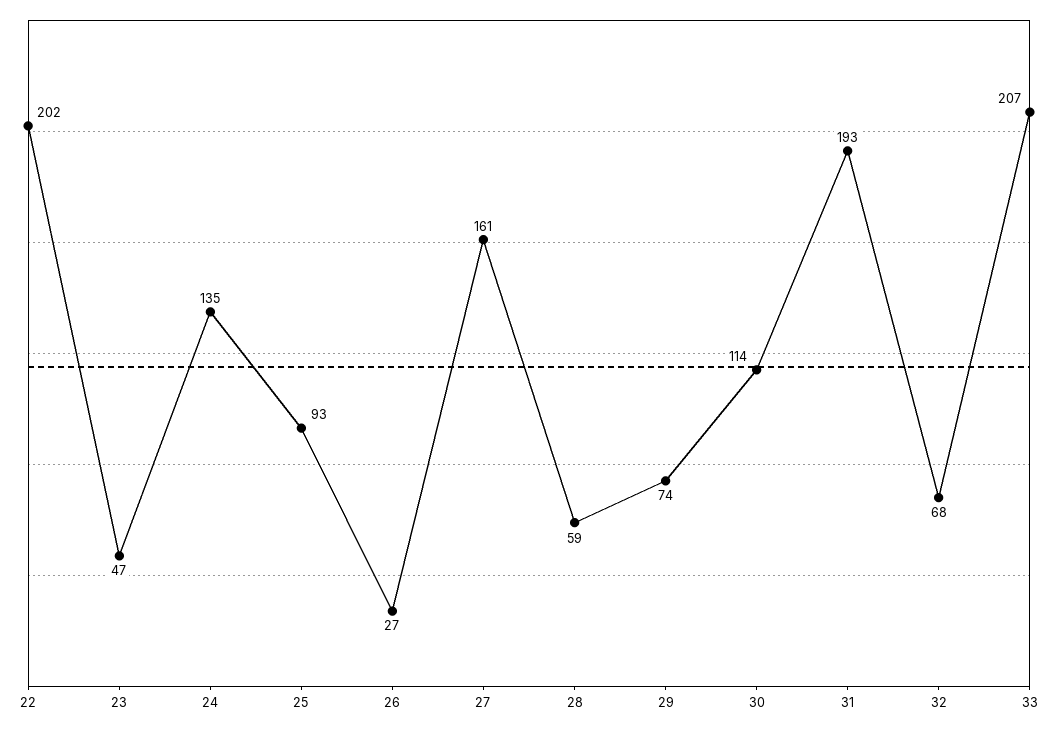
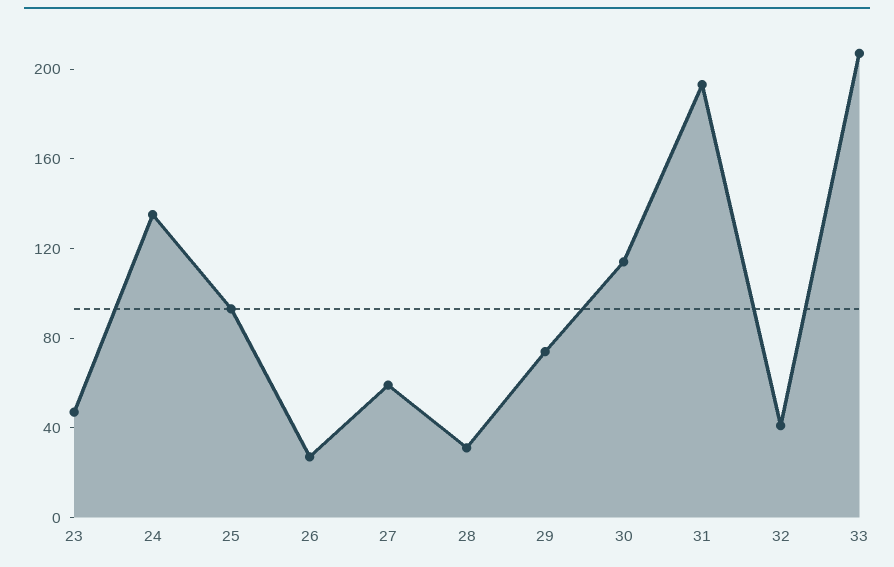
  {
-   "22": 202,
    "23": 47,
    "24": 135,
    "25": 93,
    "26": 27,
-   "27": 161,
+   "27": 60,
-   "28": 59,
+   "28": 30,
    "29": 74,
    "30": 114,
    "31": 193,
-   "32": 68,
+   "32": 40,
    "33": 207
  }

